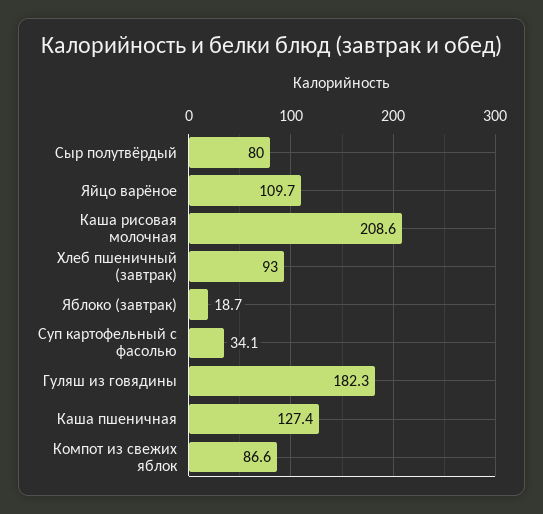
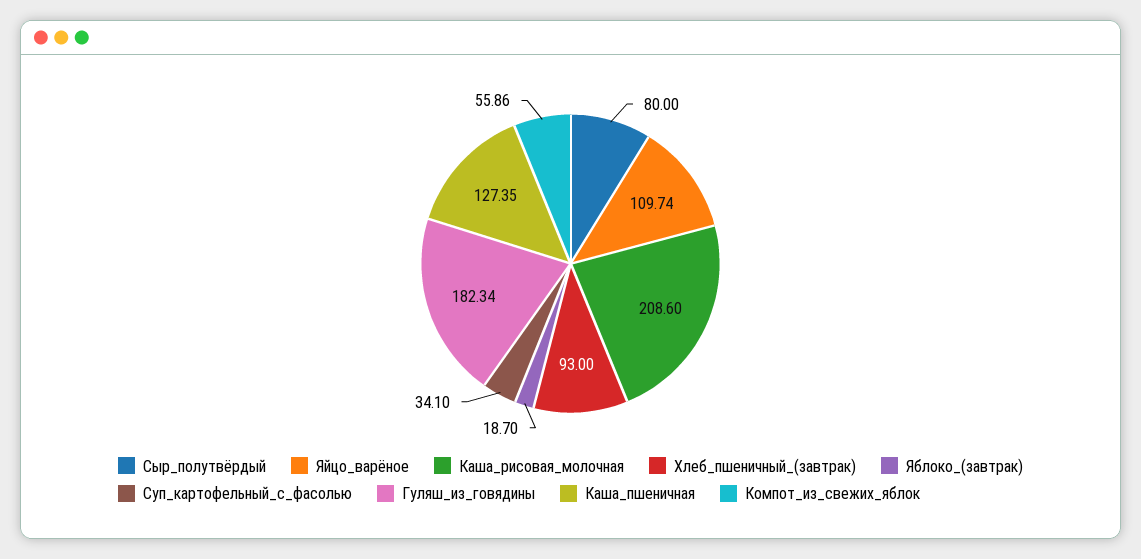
  {
    "Сыр полутвёрдый": 80,
    "Яйцо варёное": 109.74,
    "Каша рисовая молочная": 208.6,
    "Хлеб пшеничный (завтрак)": 93,
    "Яблоко (завтрак)": 18.7,
    "Суп картофельный с фасолью": 34.1,
    "Гуляш из говядины": 182.34,
    "Каша пшеничная": 127.35,
-   "Компот из свежих яблок": 86.6
+   "Компот из свежих яблок": 55.86
  }

